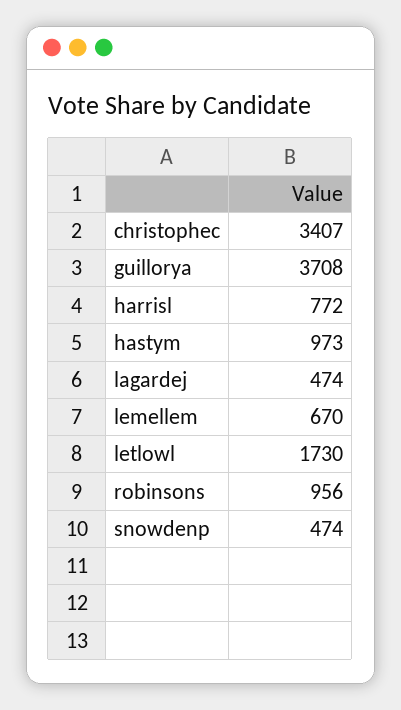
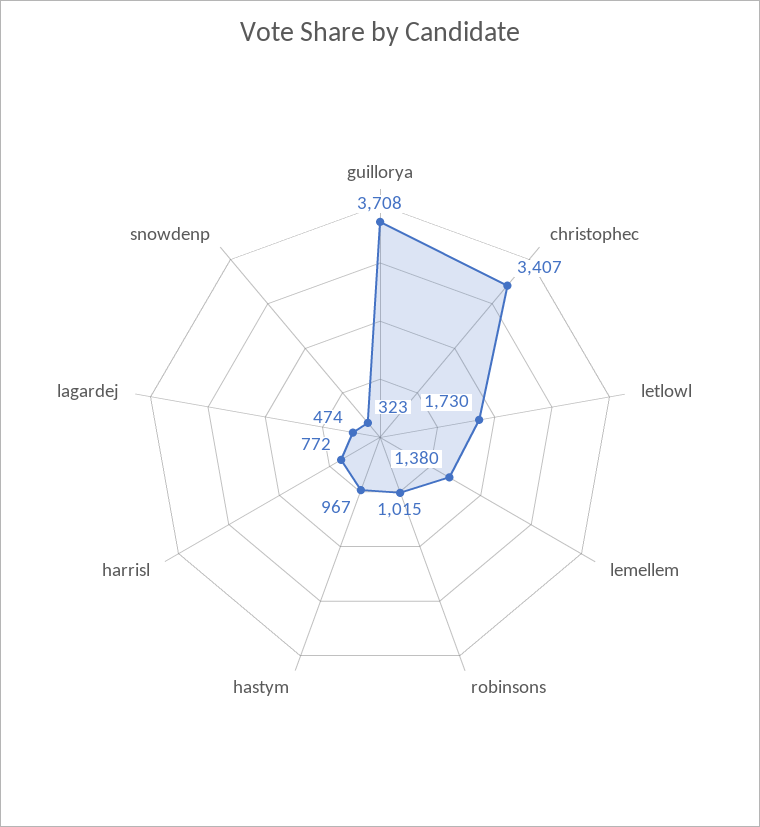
  {
    "christophec": 3407,
    "guillorya": 3708,
    "harrisl": 772,
-   "hastym": 973,
+   "hastym": 967,
    "lagardej": 474,
-   "lemellem": 670,
+   "lemellem": 1380,
    "letlowl": 1730,
-   "robinsons": 956,
+   "robinsons": 1015,
-   "snowdenp": 474
+   "snowdenp": 323
  }

